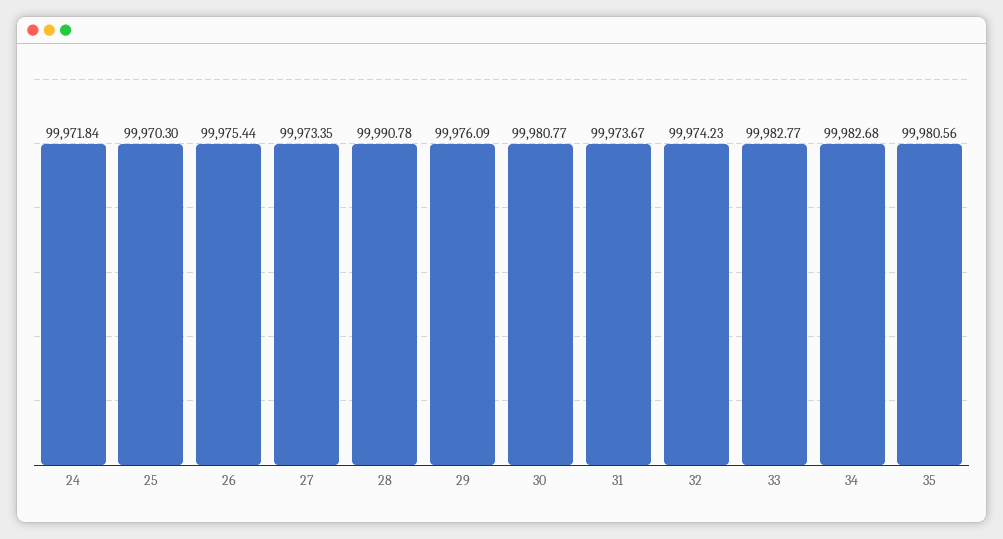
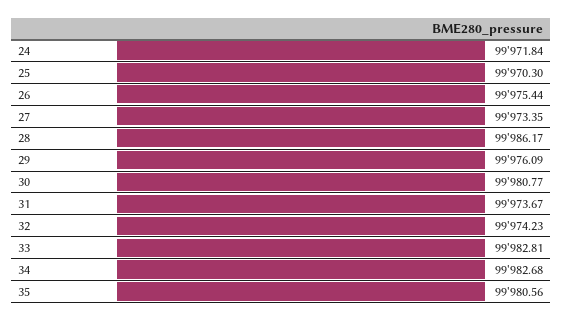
  {
    "24": 99971.84,
    "25": 99970.3,
    "26": 99975.44,
    "27": 99973.35,
-   "28": 99990.78,
+   "28": 99986.17,
    "29": 99976.09,
    "30": 99980.77,
    "31": 99973.67,
    "32": 99974.23,
-   "33": 99982.77,
+   "33": 99982.81,
    "34": 99982.68,
    "35": 99980.56
  }

